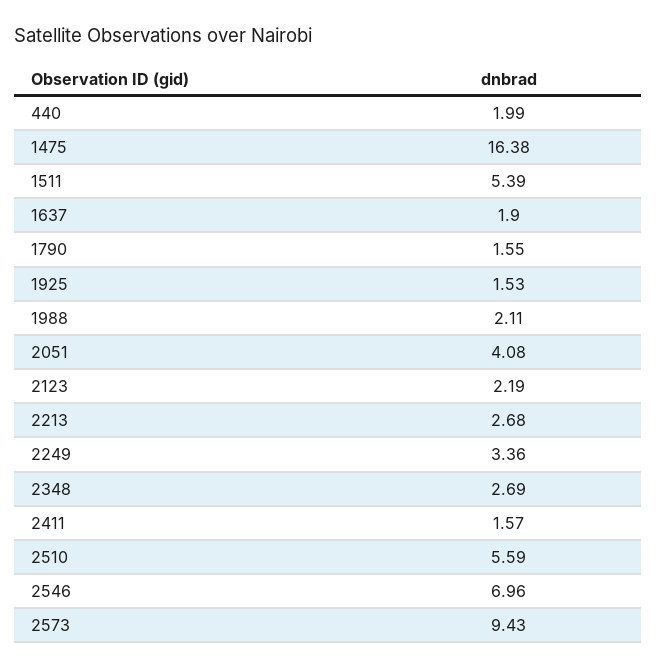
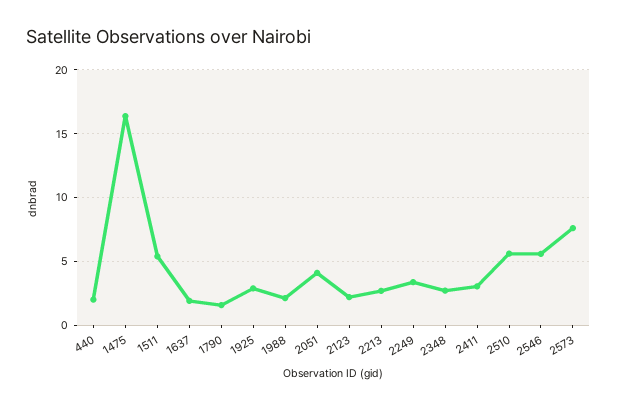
  {
    "440": 1.99,
    "1475": 16.38,
    "1511": 5.39,
    "1637": 1.9,
    "1790": 1.55,
-   "1925": 1.53,
+   "1925": 3,
    "1988": 2.11,
    "2051": 4.08,
    "2123": 2.19,
    "2213": 2.68,
    "2249": 3.36,
    "2348": 2.69,
-   "2411": 1.57,
+   "2411": 3,
    "2510": 5.59,
-   "2546": 6.96,
+   "2546": 5.5,
-   "2573": 9.43
+   "2573": 7.5
  }

